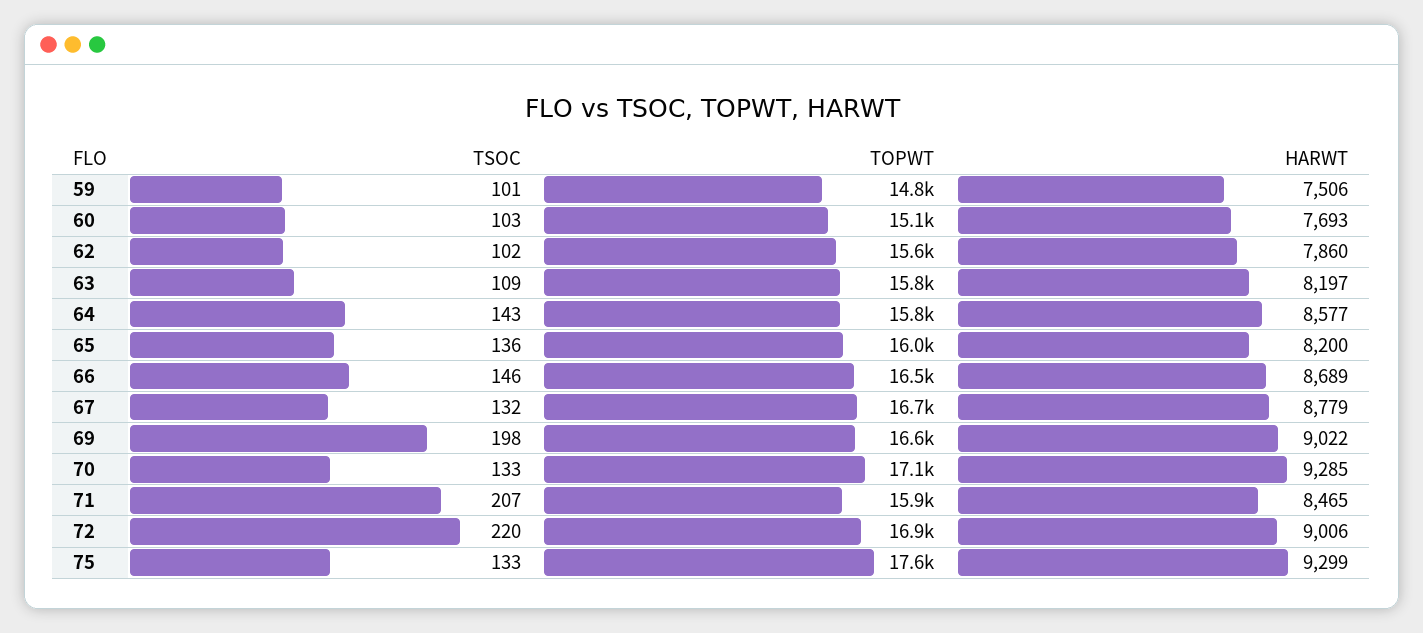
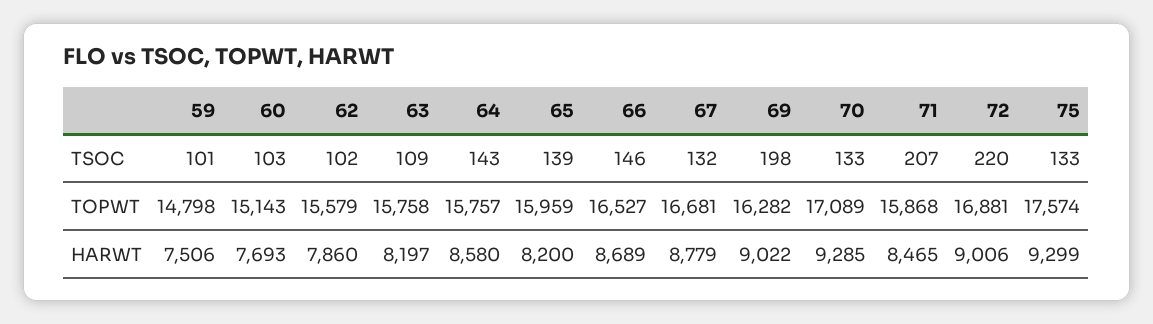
  {
    "TSOC": {
      "59": 101,
      "60": 103,
      "62": 102,
      "63": 109,
      "64": 143,
-     "65": 136,
+     "65": 139,
      "66": 146,
      "67": 132,
      "69": 198,
      "70": 133,
      "71": 207,
      "72": 220,
      "75": 133
    },
    "TOPWT": {
      "59": 14798,
      "60": 15143,
      "62": 15579,
      "63": 15758,
      "64": 15757,
      "65": 15959,
      "66": 16527,
      "67": 16681,
-     "69": 16600,
+     "69": 16282,
      "70": 17089,
      "71": 15868,
      "72": 16881,
      "75": 17574
    },
    "HARWT": {
      "59": 7506,
      "60": 7693,
      "62": 7860,
      "63": 8197,
-     "64": 8577,
+     "64": 8580,
      "65": 8200,
      "66": 8689,
      "67": 8779,
      "69": 9022,
      "70": 9285,
      "71": 8465,
      "72": 9006,
      "75": 9299
    }
  }

